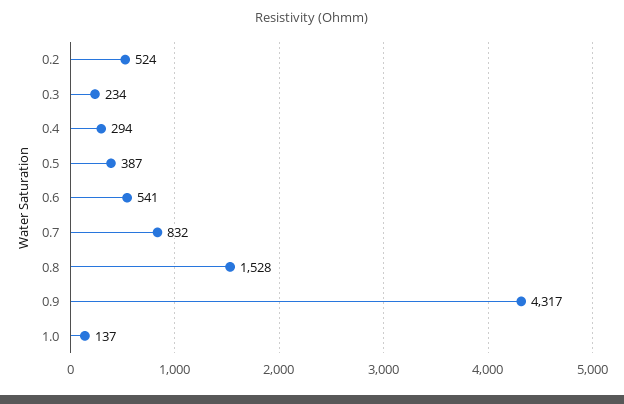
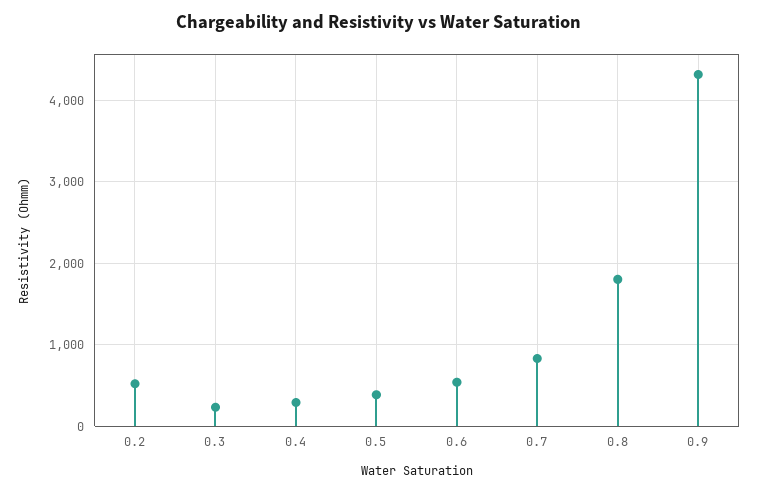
  {
    "0.2": 524,
    "0.3": 234,
    "0.4": 294,
    "0.5": 387,
    "0.6": 541,
    "0.7": 832,
-   "0.8": 1528,
+   "0.8": 1800,
-   "0.9": 4317,
+   "0.9": 4317
-   "1.0": 137
  }

